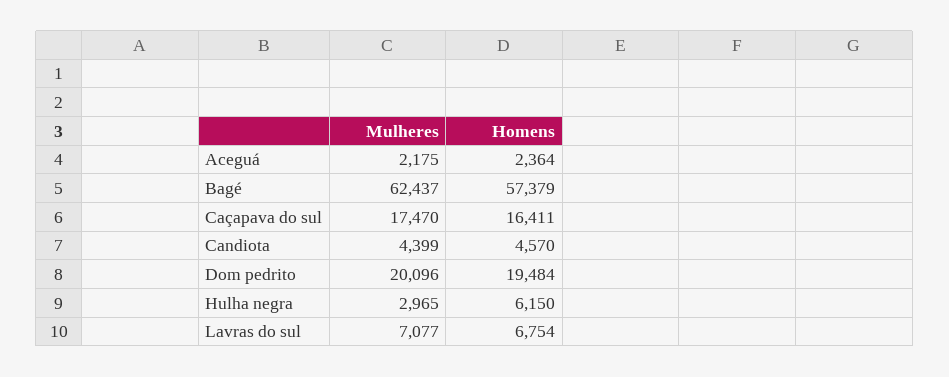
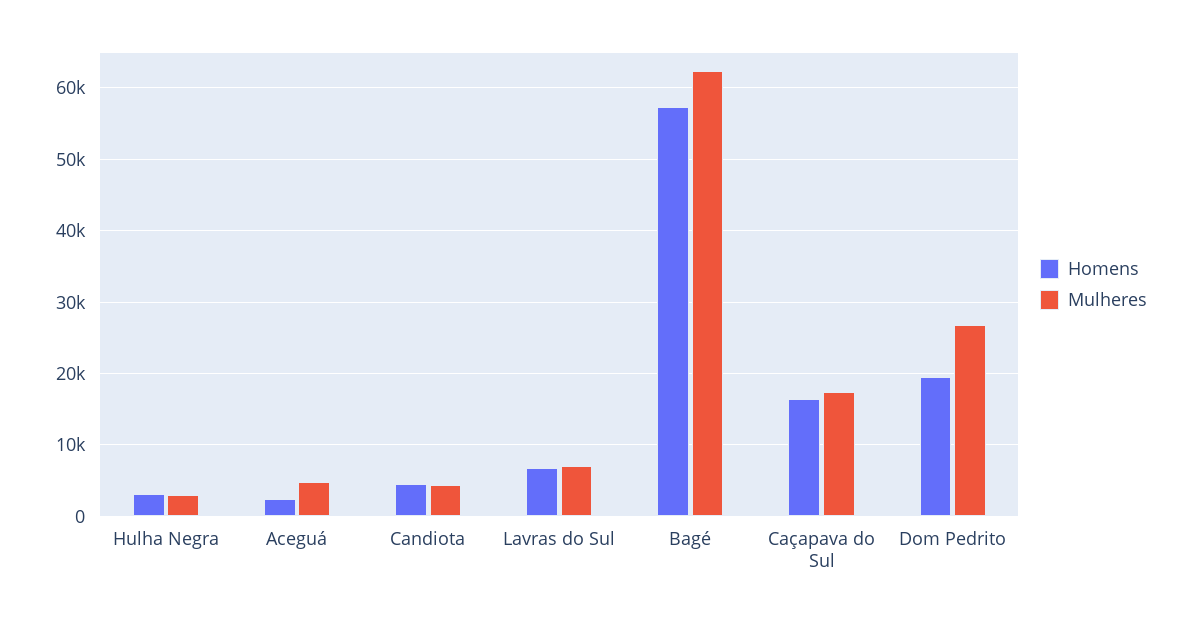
  {
    "Mulheres": {
-     "Aceguá": 2175,
+     "Aceguá": 5000,
      "Bagé": 62437,
      "Caçapava do sul": 17470,
      "Candiota": 4399,
-     "Dom pedrito": 20096,
+     "Dom pedrito": 27000,
      "Hulha negra": 2965,
      "Lavras do sul": 7077
    },
    "Homens": {
      "Aceguá": 2364,
      "Bagé": 57379,
      "Caçapava do sul": 16411,
      "Candiota": 4570,
      "Dom pedrito": 19484,
-     "Hulha negra": 6150,
+     "Hulha negra": 3000,
      "Lavras do sul": 6754
    }
  }

